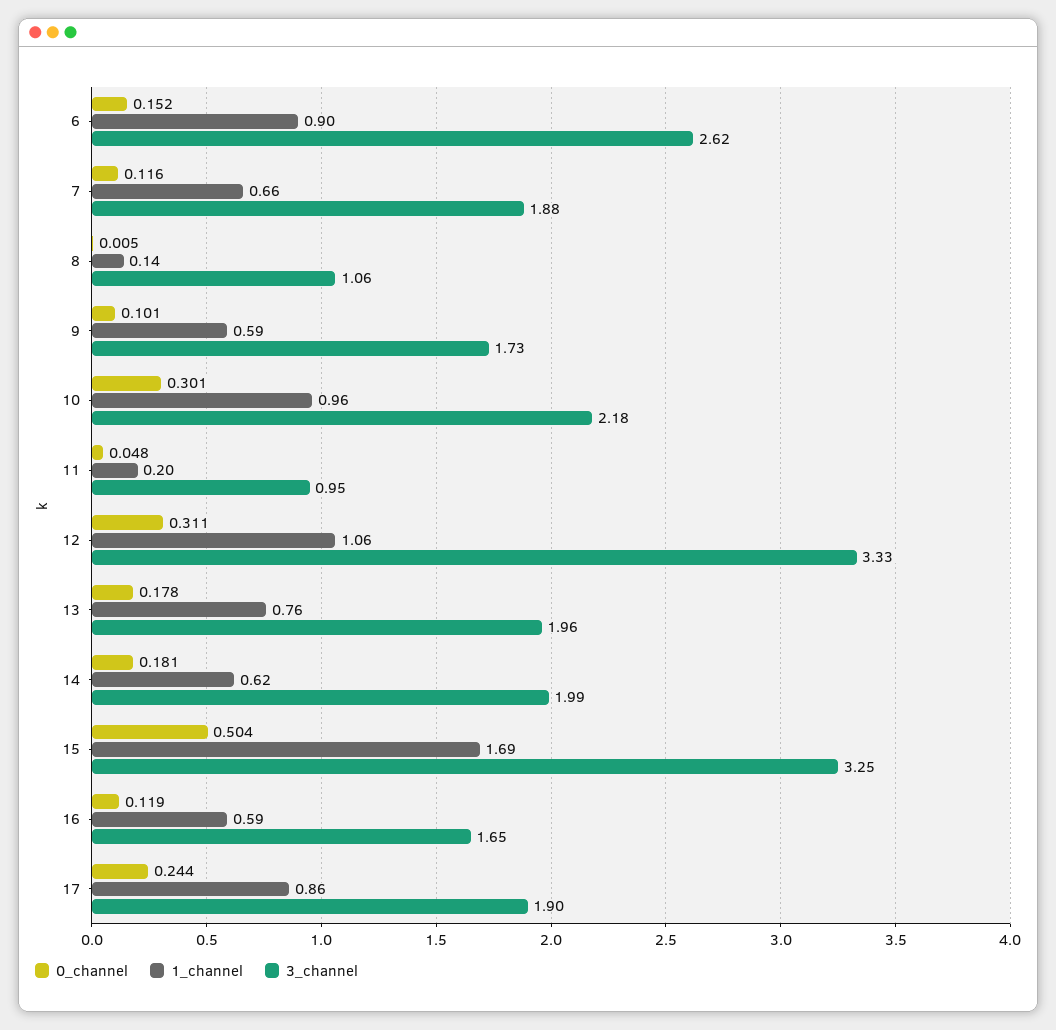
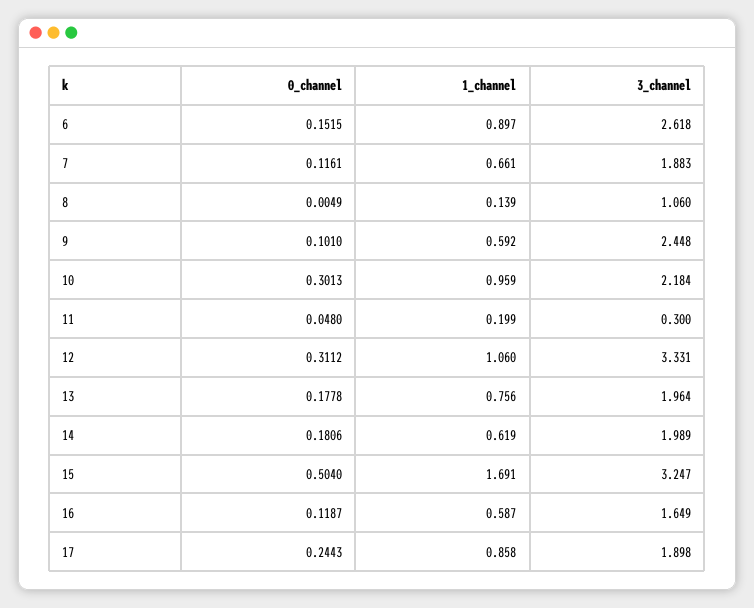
  {
    "0_channel": {
      "6": 0.1515,
      "7": 0.1161,
      "8": 0.0049,
      "9": 0.101,
      "10": 0.3013,
      "11": 0.048,
      "12": 0.3112,
      "13": 0.1778,
      "14": 0.1806,
      "15": 0.504,
      "16": 0.1187,
      "17": 0.2443
    },
    "1_channel": {
      "6": 0.897,
      "7": 0.661,
      "8": 0.139,
      "9": 0.592,
      "10": 0.959,
      "11": 0.199,
      "12": 1.06,
      "13": 0.756,
      "14": 0.619,
      "15": 1.691,
      "16": 0.587,
      "17": 0.858
    },
    "3_channel": {
      "6": 2.618,
      "7": 1.883,
      "8": 1.06,
-     "9": 1.73,
+     "9": 2.448,
      "10": 2.184,
-     "11": 0.95,
+     "11": 0.3,
      "12": 3.331,
      "13": 1.964,
      "14": 1.989,
      "15": 3.247,
      "16": 1.649,
      "17": 1.898
    }
  }

